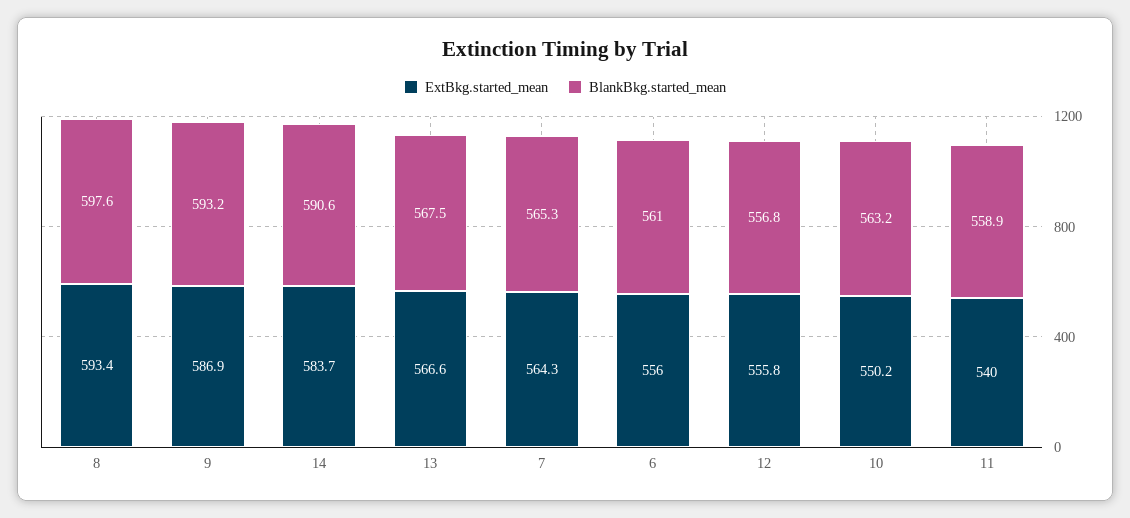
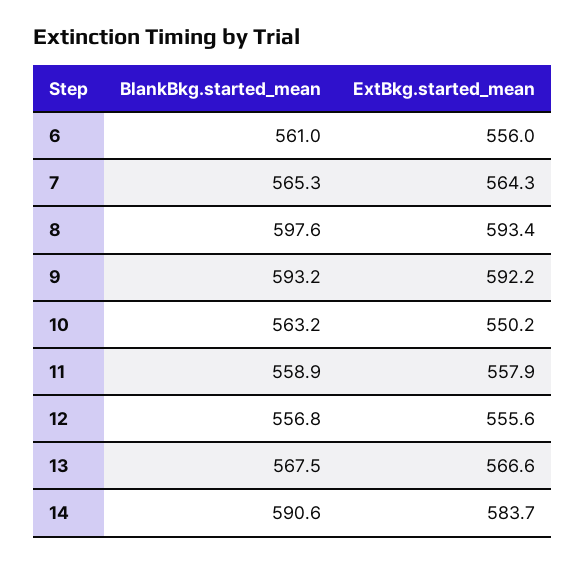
  {
    "ExtBkg.started_mean": {
      "8": 593.4,
-     "9": 586.9,
+     "9": 592.2,
      "14": 583.7,
      "13": 566.6,
      "7": 564.3,
      "6": 556,
-     "12": 555.8,
+     "12": 555.6,
      "10": 550.2,
-     "11": 540
+     "11": 557.9
    },
    "BlankBkg.started_mean": {
      "8": 597.6,
      "9": 593.2,
      "14": 590.6,
      "13": 567.5,
      "7": 565.3,
      "6": 561,
      "12": 556.8,
      "10": 563.2,
      "11": 558.9
    }
  }

